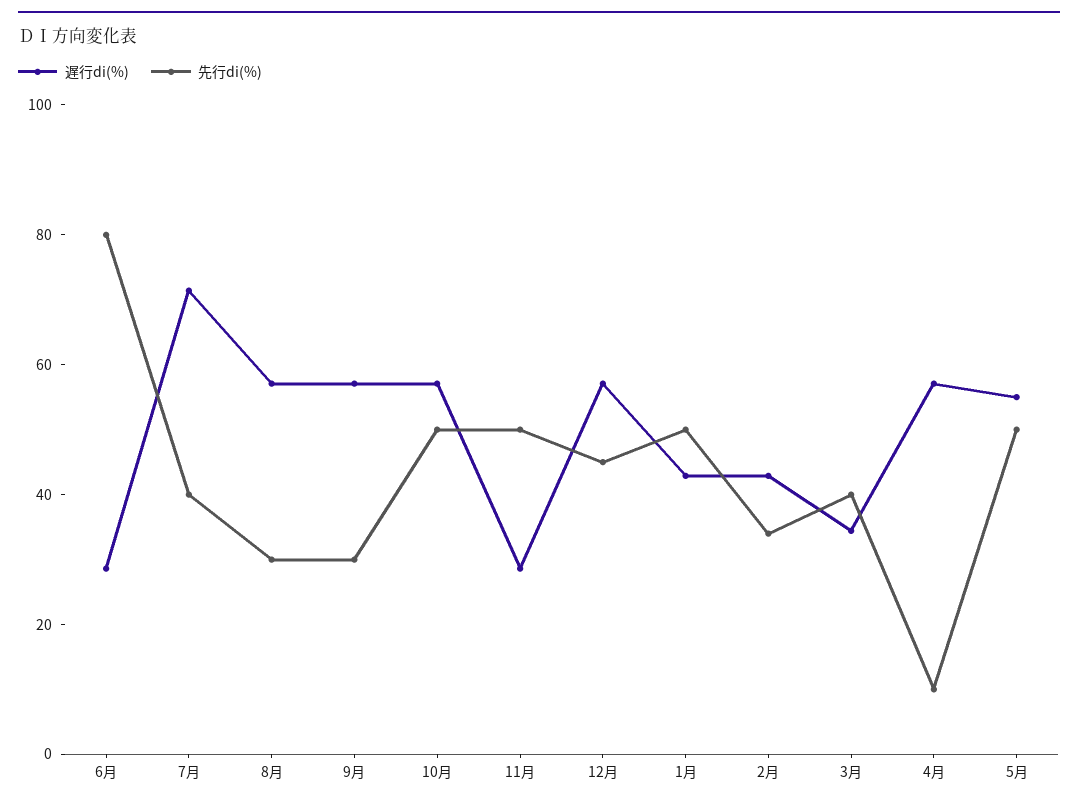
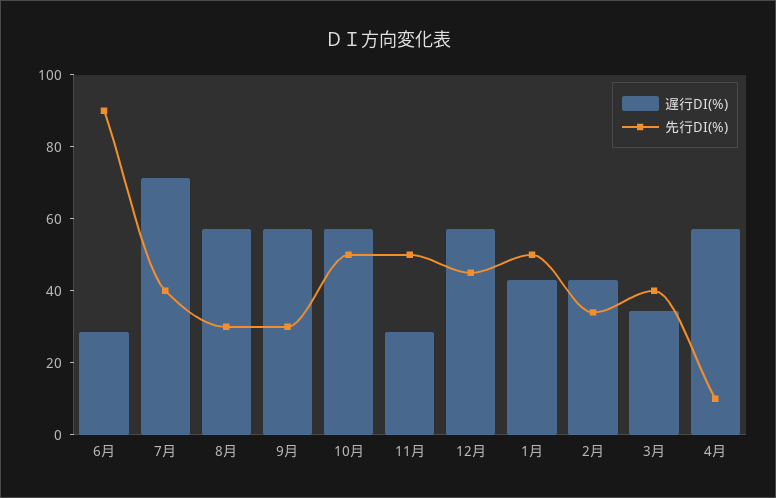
  {
    "遅行di(%)": {
      "6月": 30,
      "7月": 70,
      "8月": 55,
      "9月": 55,
      "10月": 55,
      "11月": 30,
      "12月": 55,
      "1月": 45,
      "2月": 45,
      "3月": 35,
-     "4月": 55,
+     "4月": 55
-     "5月": 55
    },
    "先行di(%)": {
-     "6月": 80,
+     "6月": 90,
      "7月": 40,
      "8月": 30,
      "9月": 30,
      "10月": 50,
      "11月": 50,
      "12月": 45,
      "1月": 50,
      "2月": 35,
      "3月": 40,
-     "4月": 10,
+     "4月": 10
-     "5月": 50
    }
  }

